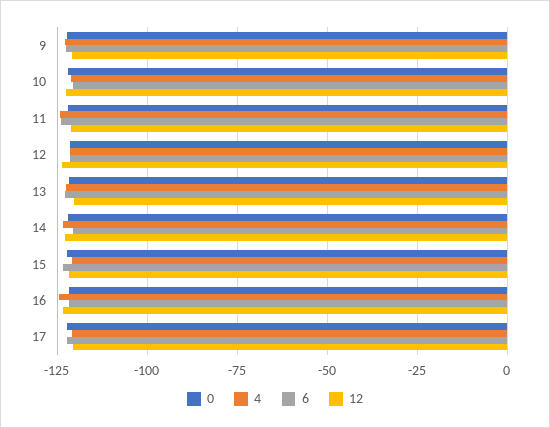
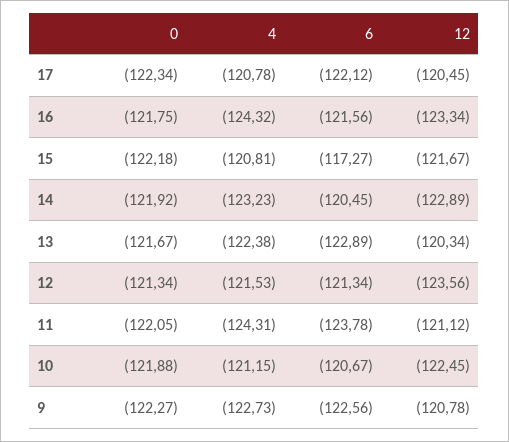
  {
    "0": {
      "9": -122.27,
      "10": -121.88,
      "11": -122.05,
      "12": -121.34,
      "13": -121.67,
      "14": -121.92,
      "15": -122.18,
      "16": -121.75,
      "17": -122.34
    },
    "4": {
      "9": -122.73,
      "10": -121.15,
      "11": -124.31,
      "12": -121.53,
      "13": -122.38,
      "14": -123.23,
      "15": -120.81,
      "16": -124.32,
      "17": -120.78
    },
    "6": {
      "9": -122.56,
      "10": -120.67,
      "11": -123.78,
      "12": -121.34,
      "13": -122.89,
      "14": -120.45,
-     "15": -122.5,
+     "15": -117.27,
      "16": -121.56,
      "17": -122.12
    },
    "12": {
      "9": -120.78,
      "10": -122.45,
      "11": -121.12,
      "12": -123.56,
      "13": -120.34,
      "14": -122.89,
      "15": -121.67,
      "16": -123.34,
      "17": -120.45
    }
  }

